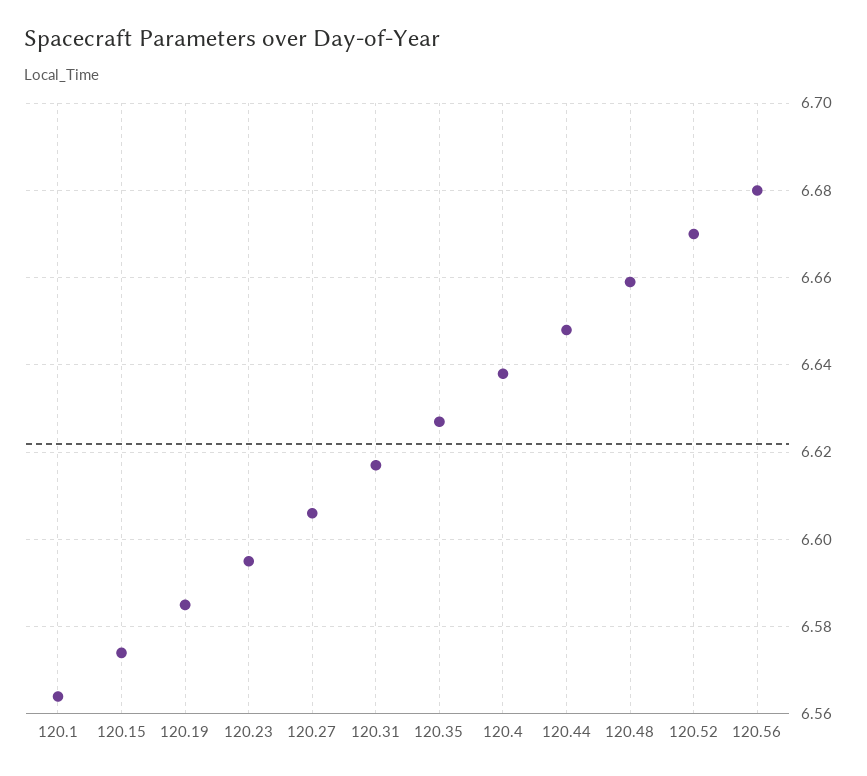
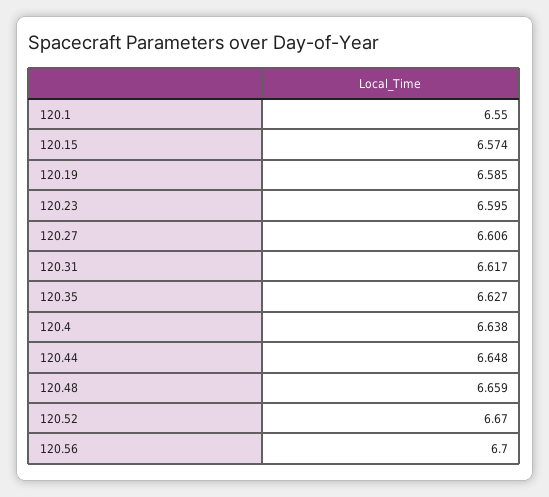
  {
-   "120.1": 6.565,
+   "120.1": 6.55,
    "120.15": 6.574,
    "120.19": 6.585,
    "120.23": 6.595,
    "120.27": 6.606,
    "120.31": 6.617,
    "120.35": 6.627,
    "120.4": 6.638,
    "120.44": 6.648,
    "120.48": 6.659,
    "120.52": 6.67,
-   "120.56": 6.68
+   "120.56": 6.7
  }

